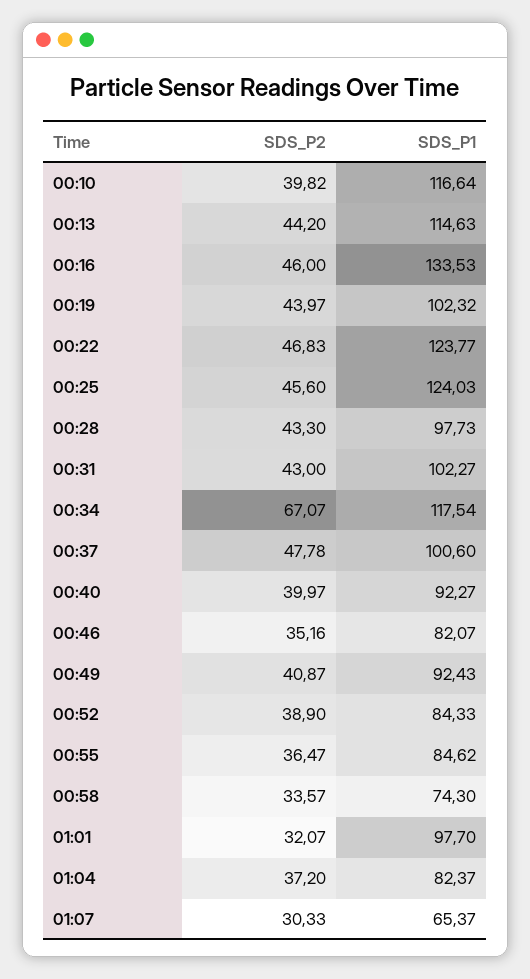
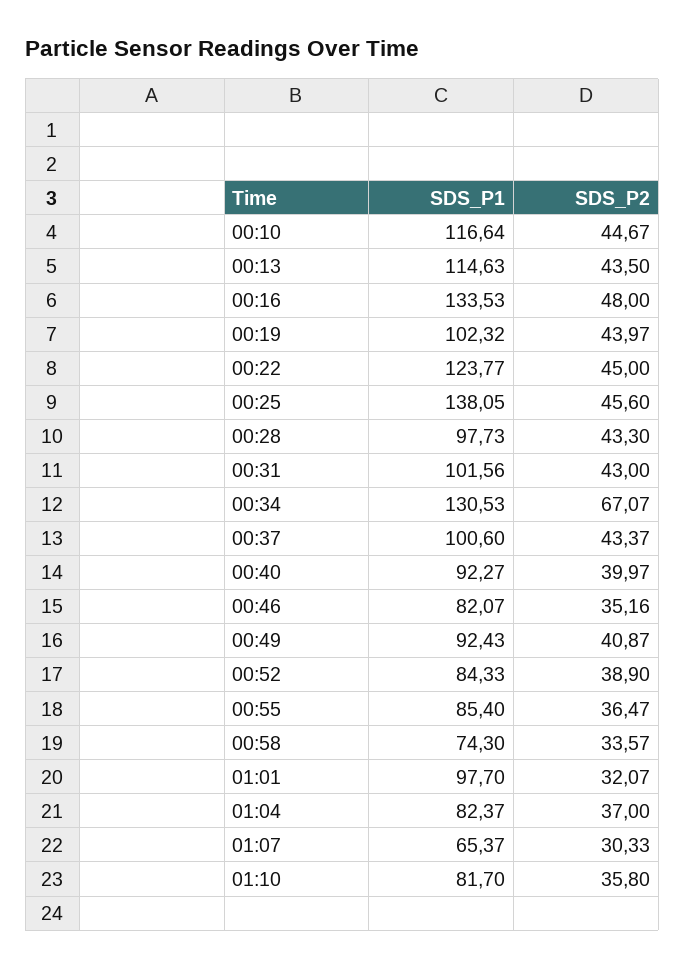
  {
    "SDS_P2": {
-     "00:10": 39.82,
+     "00:10": 44.67,
-     "00:13": 44.2,
+     "00:13": 43.5,
-     "00:16": 46,
+     "00:16": 48,
      "00:19": 43.97,
-     "00:22": 46.83,
+     "00:22": 45,
      "00:25": 45.6,
      "00:28": 43.3,
      "00:31": 43,
      "00:34": 67.07,
-     "00:37": 47.78,
+     "00:37": 43.37,
      "00:40": 39.97,
      "00:46": 35.16,
      "00:49": 40.87,
      "00:52": 38.9,
      "00:55": 36.47,
      "00:58": 33.57,
      "01:01": 32.07,
-     "01:04": 37.2,
+     "01:04": 37,
-     "01:07": 30.33
+     "01:07": 30.33,
+     "01:10": 35.8
    },
    "SDS_P1": {
      "00:10": 116.64,
      "00:13": 114.63,
      "00:16": 133.53,
      "00:19": 102.32,
      "00:22": 123.77,
-     "00:25": 124.03,
+     "00:25": 138.05,
      "00:28": 97.73,
-     "00:31": 102.27,
+     "00:31": 101.56,
-     "00:34": 117.54,
+     "00:34": 130.53,
      "00:37": 100.6,
      "00:40": 92.27,
      "00:46": 82.07,
      "00:49": 92.43,
      "00:52": 84.33,
-     "00:55": 84.62,
+     "00:55": 85.4,
      "00:58": 74.3,
      "01:01": 97.7,
      "01:04": 82.37,
-     "01:07": 65.37
+     "01:07": 65.37,
+     "01:10": 81.7
    }
  }

